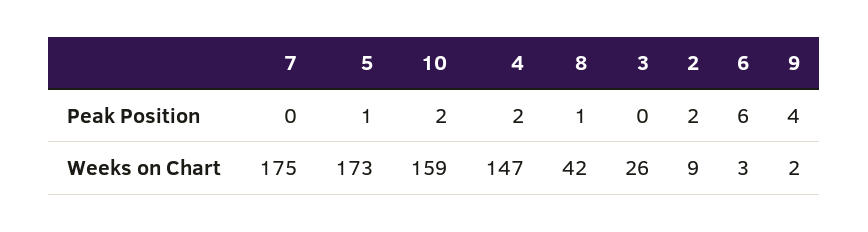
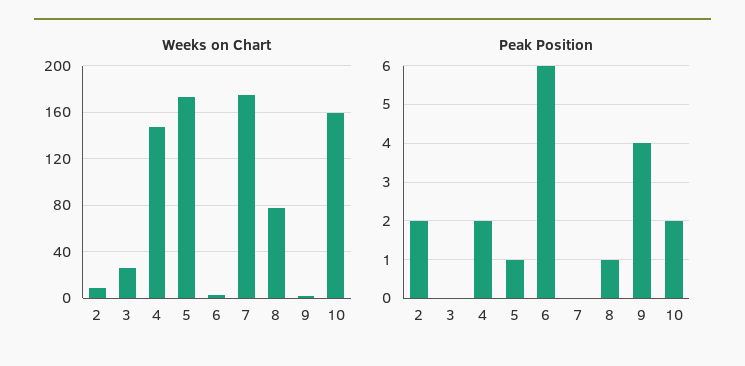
  {
    "Peak Position": {
      "7": 0,
      "5": 1,
      "10": 2,
      "4": 2,
      "8": 1,
      "3": 0,
      "2": 2,
      "6": 6,
      "9": 4
    },
    "Weeks on Chart": {
      "7": 175,
      "5": 173,
      "10": 159,
      "4": 147,
-     "8": 42,
+     "8": 80,
      "3": 26,
      "2": 9,
      "6": 3,
      "9": 2
    }
  }

